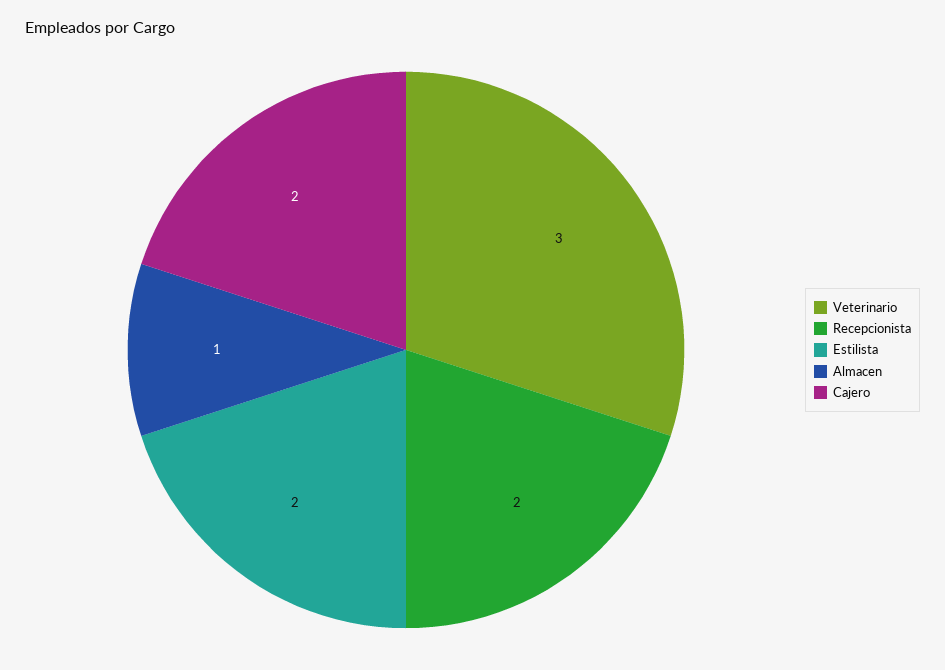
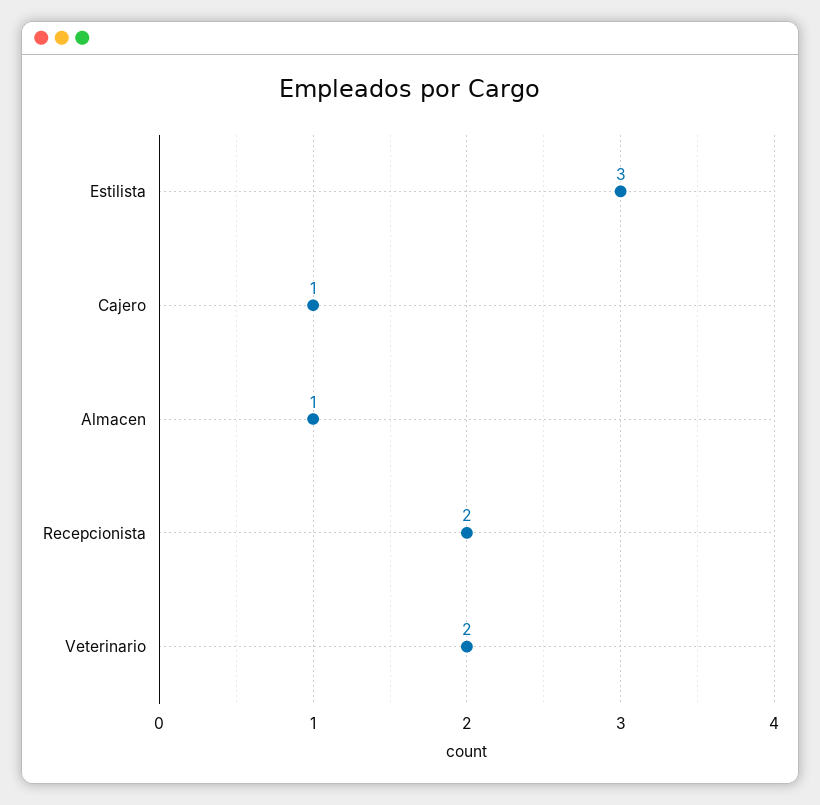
  {
-   "Veterinario": 3,
+   "Veterinario": 2,
    "Recepcionista": 2,
-   "Estilista": 2,
+   "Estilista": 3,
    "Almacen": 1,
-   "Cajero": 2
+   "Cajero": 1
  }

